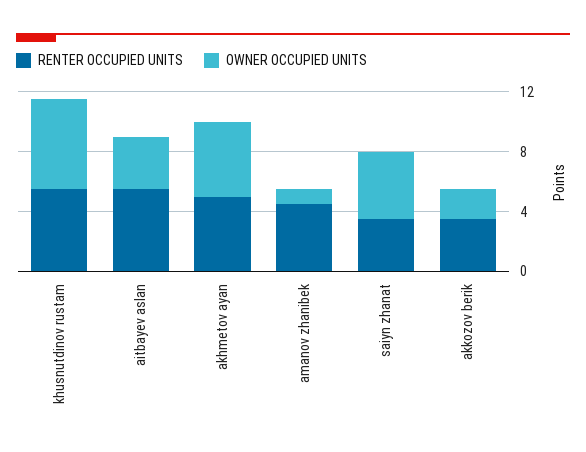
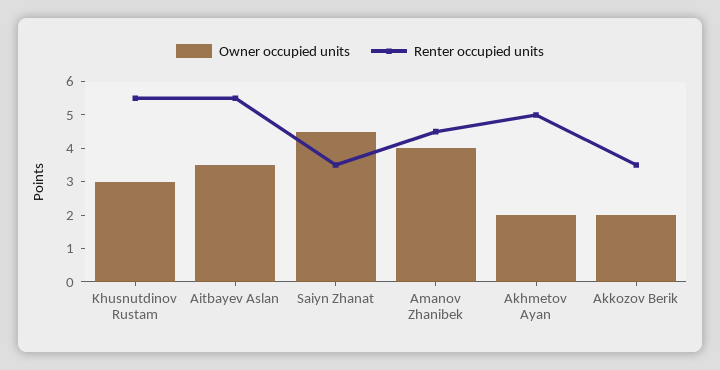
  {
    "RENTER OCCUPIED UNITS": {
      "khusnutdinov rustam": 5.5,
      "aitbayev aslan": 5.5,
      "akhmetov ayan": 5,
      "amanov zhanibek": 4.5,
      "saiyn zhanat": 3.5,
      "akkozov berik": 3.5
    },
    "OWNER OCCUPIED UNITS": {
-     "khusnutdinov rustam": 6,
+     "khusnutdinov rustam": 3,
      "aitbayev aslan": 3.5,
-     "akhmetov ayan": 5,
+     "akhmetov ayan": 2,
-     "amanov zhanibek": 1,
+     "amanov zhanibek": 4,
      "saiyn zhanat": 4.5,
      "akkozov berik": 2
    }
  }

